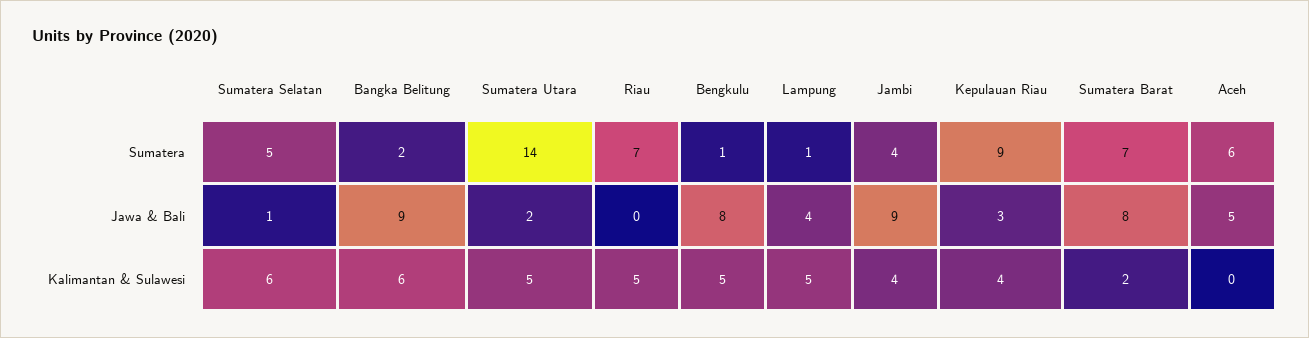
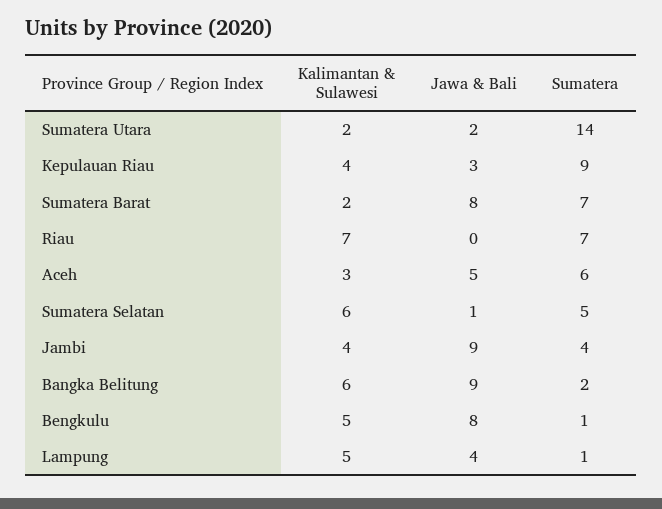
  {
    "Sumatera Selatan": {
      "Sumatera": 5,
      "Jawa & Bali": 1,
      "Kalimantan & Sulawesi": 6
    },
    "Bangka Belitung": {
      "Sumatera": 2,
      "Jawa & Bali": 9,
      "Kalimantan & Sulawesi": 6
    },
    "Sumatera Utara": {
      "Sumatera": 14,
      "Jawa & Bali": 2,
-     "Kalimantan & Sulawesi": 5
+     "Kalimantan & Sulawesi": 2
    },
    "Riau": {
      "Sumatera": 7,
      "Jawa & Bali": 0,
-     "Kalimantan & Sulawesi": 5
+     "Kalimantan & Sulawesi": 7
    },
    "Bengkulu": {
      "Sumatera": 1,
      "Jawa & Bali": 8,
      "Kalimantan & Sulawesi": 5
    },
    "Lampung": {
      "Sumatera": 1,
      "Jawa & Bali": 4,
      "Kalimantan & Sulawesi": 5
    },
    "Jambi": {
      "Sumatera": 4,
      "Jawa & Bali": 9,
      "Kalimantan & Sulawesi": 4
    },
    "Kepulauan Riau": {
      "Sumatera": 9,
      "Jawa & Bali": 3,
      "Kalimantan & Sulawesi": 4
    },
    "Sumatera Barat": {
      "Sumatera": 7,
      "Jawa & Bali": 8,
      "Kalimantan & Sulawesi": 2
    },
    "Aceh": {
      "Sumatera": 6,
      "Jawa & Bali": 5,
-     "Kalimantan & Sulawesi": 0
+     "Kalimantan & Sulawesi": 3
    }
  }

